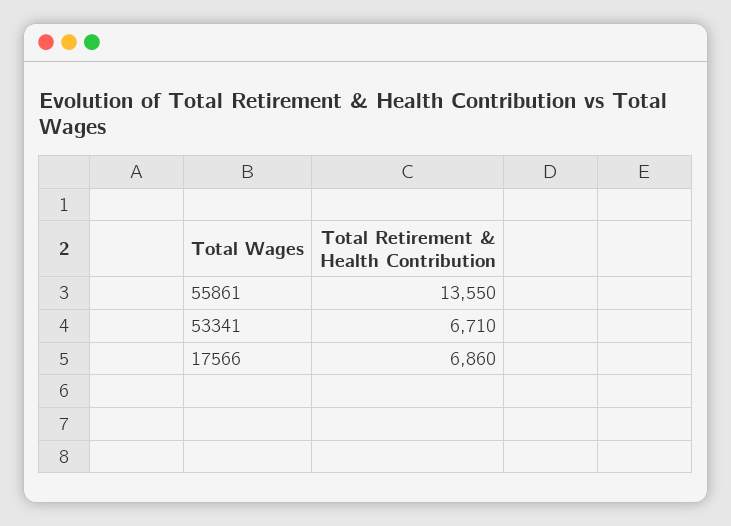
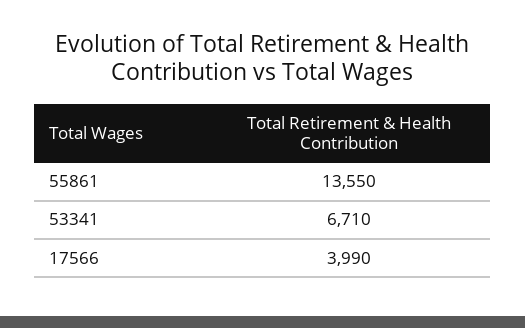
  {
    "55861": 13550,
    "53341": 6710,
-   "17566": 6860
+   "17566": 3990
  }

